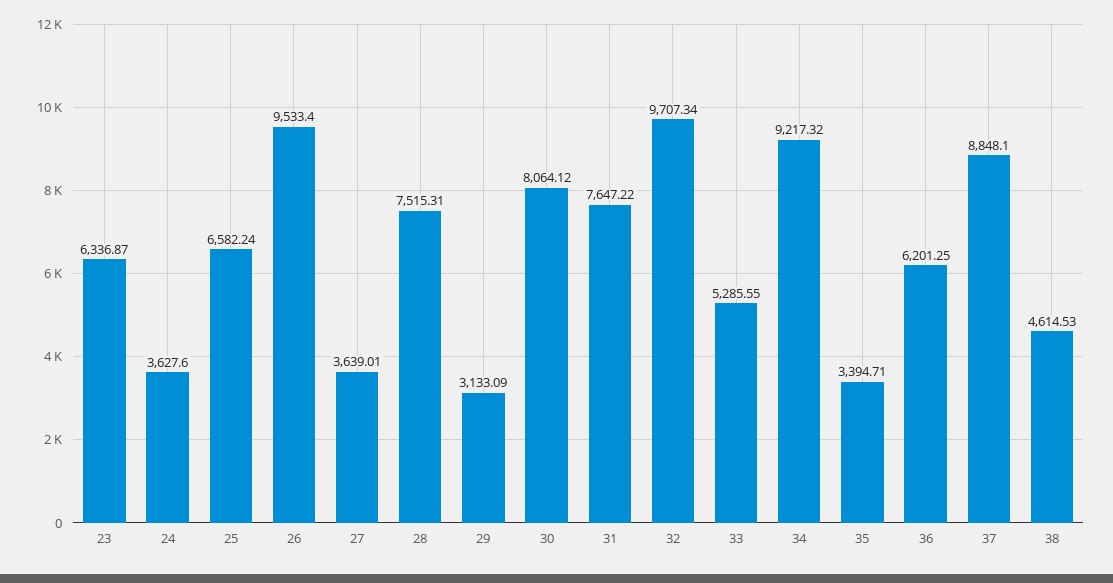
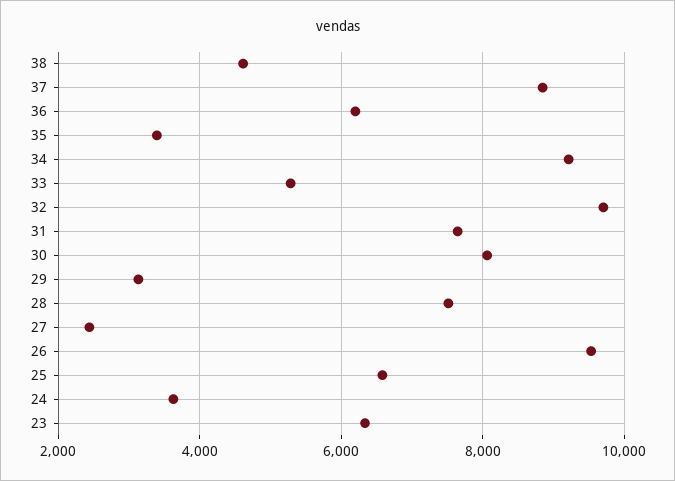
  {
    "23": 6336.87,
    "24": 3627.6,
    "25": 6582.24,
    "26": 9533.4,
-   "27": 3639.01,
+   "27": 2400,
    "28": 7515.31,
    "29": 3133.09,
    "30": 8064.12,
    "31": 7647.22,
    "32": 9707.34,
    "33": 5285.55,
    "34": 9217.32,
    "35": 3394.71,
    "36": 6201.25,
    "37": 8848.1,
    "38": 4614.53
  }

